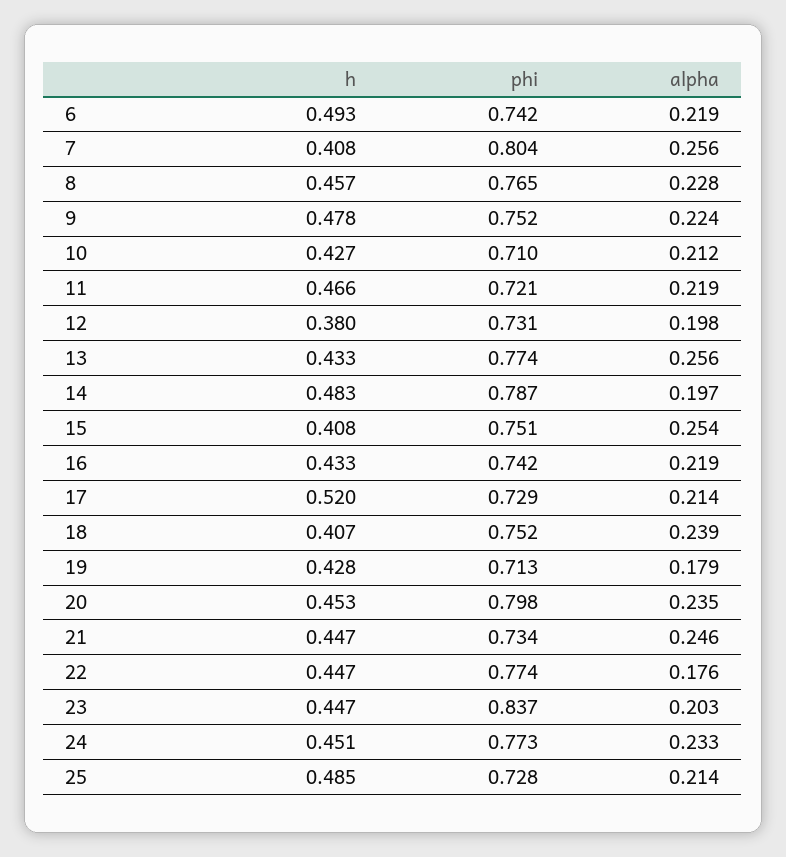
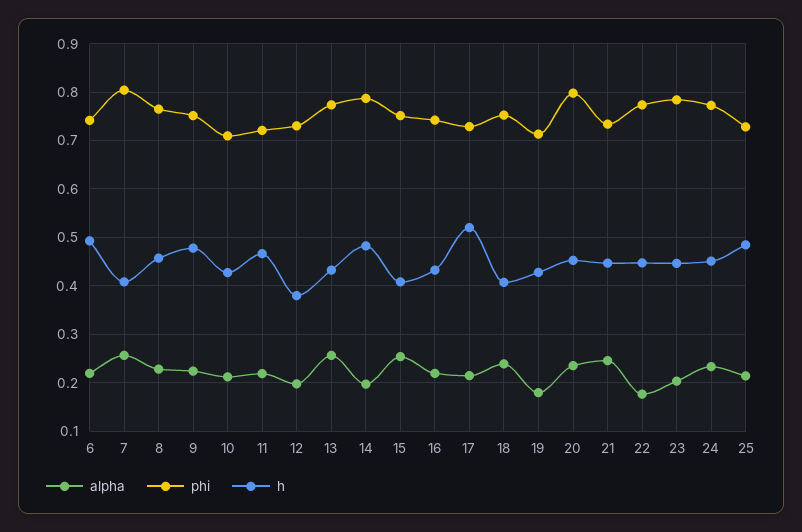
  {
    "h": {
      "6": 0.493,
      "7": 0.408,
      "8": 0.457,
      "9": 0.478,
      "10": 0.427,
      "11": 0.466,
      "12": 0.38,
      "13": 0.433,
      "14": 0.483,
      "15": 0.408,
      "16": 0.433,
      "17": 0.52,
      "18": 0.407,
      "19": 0.428,
      "20": 0.453,
      "21": 0.447,
      "22": 0.447,
      "23": 0.447,
      "24": 0.451,
      "25": 0.485
    },
    "phi": {
      "6": 0.742,
      "7": 0.804,
      "8": 0.765,
      "9": 0.752,
      "10": 0.71,
      "11": 0.721,
      "12": 0.731,
      "13": 0.774,
      "14": 0.787,
      "15": 0.751,
      "16": 0.742,
      "17": 0.729,
      "18": 0.752,
      "19": 0.713,
      "20": 0.798,
      "21": 0.734,
      "22": 0.774,
-     "23": 0.837,
+     "23": 0.78,
      "24": 0.773,
      "25": 0.728
    },
    "alpha": {
      "6": 0.219,
      "7": 0.256,
      "8": 0.228,
      "9": 0.224,
      "10": 0.212,
      "11": 0.219,
      "12": 0.198,
      "13": 0.256,
      "14": 0.197,
      "15": 0.254,
      "16": 0.219,
      "17": 0.214,
      "18": 0.239,
      "19": 0.179,
      "20": 0.235,
      "21": 0.246,
      "22": 0.176,
      "23": 0.203,
      "24": 0.233,
      "25": 0.214
    }
  }

